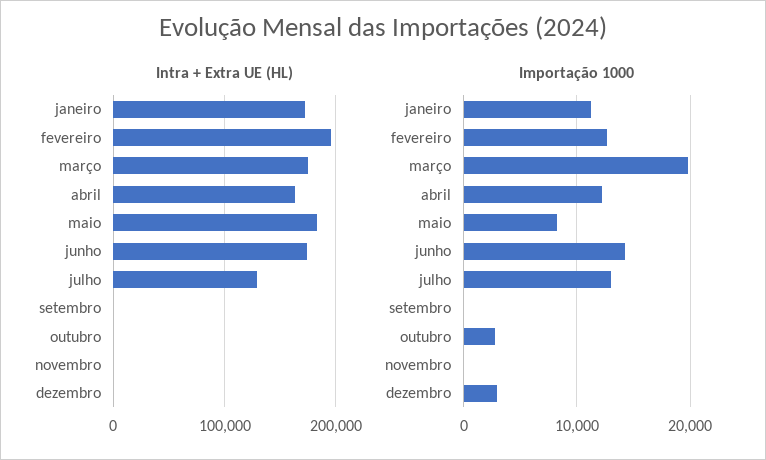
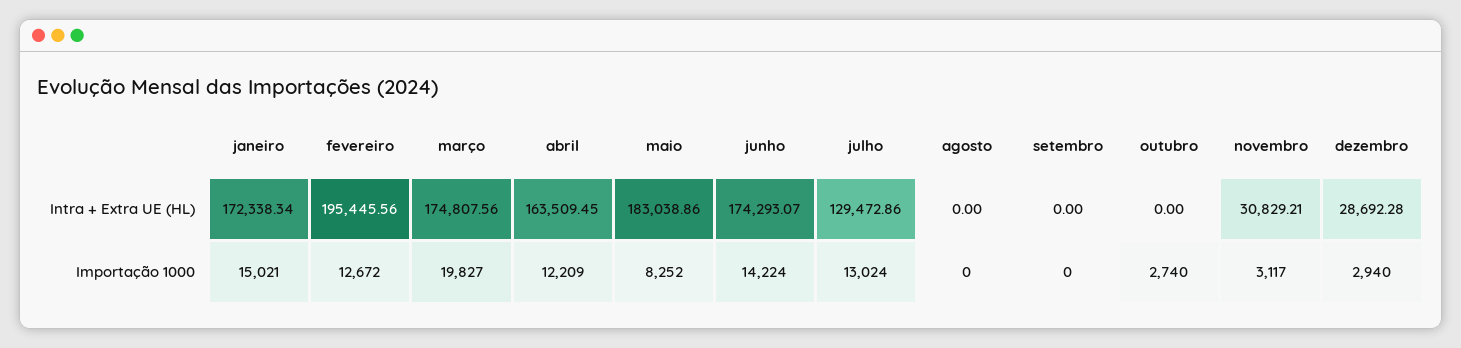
  {
    "Intra + Extra UE (HL)": {
      "janeiro": 172338.34,
      "fevereiro": 195445.56,
      "março": 174807.56,
      "abril": 163509.45,
      "maio": 183038.86,
      "junho": 174293.07,
      "julho": 129472.86,
      "setembro": 0,
      "outubro": 0,
-     "novembro": 0,
+     "novembro": 30829.21,
-     "dezembro": 0
+     "dezembro": 28692.28,
+     "agosto": 0
    },
    "Importação 1000": {
-     "janeiro": 11000,
+     "janeiro": 15021,
      "fevereiro": 12672,
      "março": 19827,
      "abril": 12209,
      "maio": 8252,
      "junho": 14224,
      "julho": 13024,
      "setembro": 0,
      "outubro": 2740,
-     "novembro": 0,
+     "novembro": 3117,
-     "dezembro": 2940
+     "dezembro": 2940,
+     "agosto": 0
    }
  }

